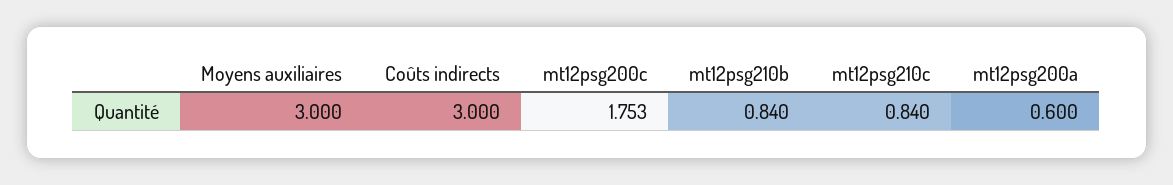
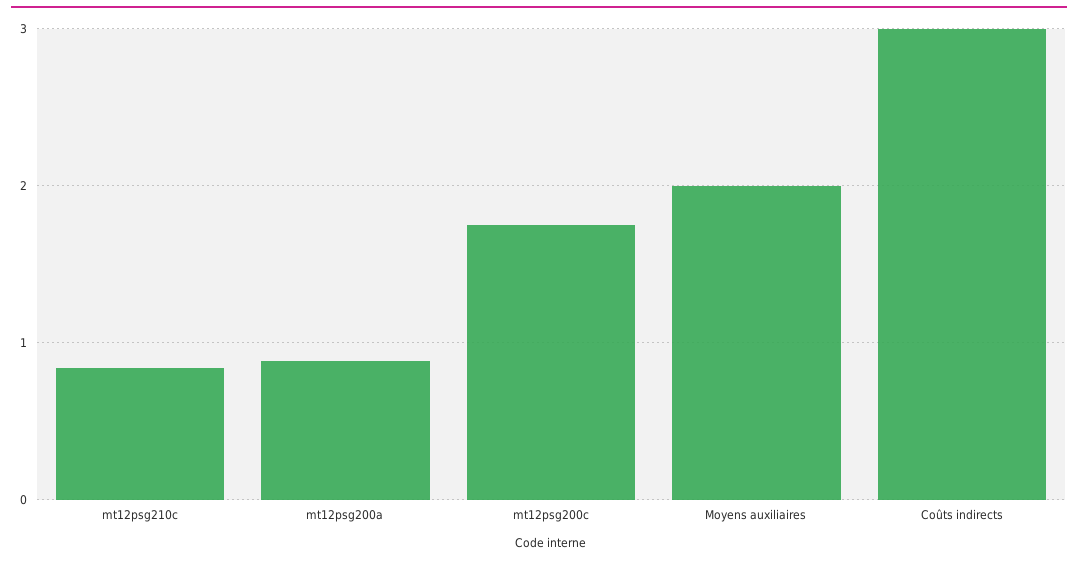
  {
-   "Moyens auxiliaires": 3,
+   "Moyens auxiliaires": 2,
    "Coûts indirects": 3,
    "mt12psg200c": 1.753,
-   "mt12psg210b": 0.84,
    "mt12psg210c": 0.84,
-   "mt12psg200a": 0.6
+   "mt12psg200a": 0.9
  }

